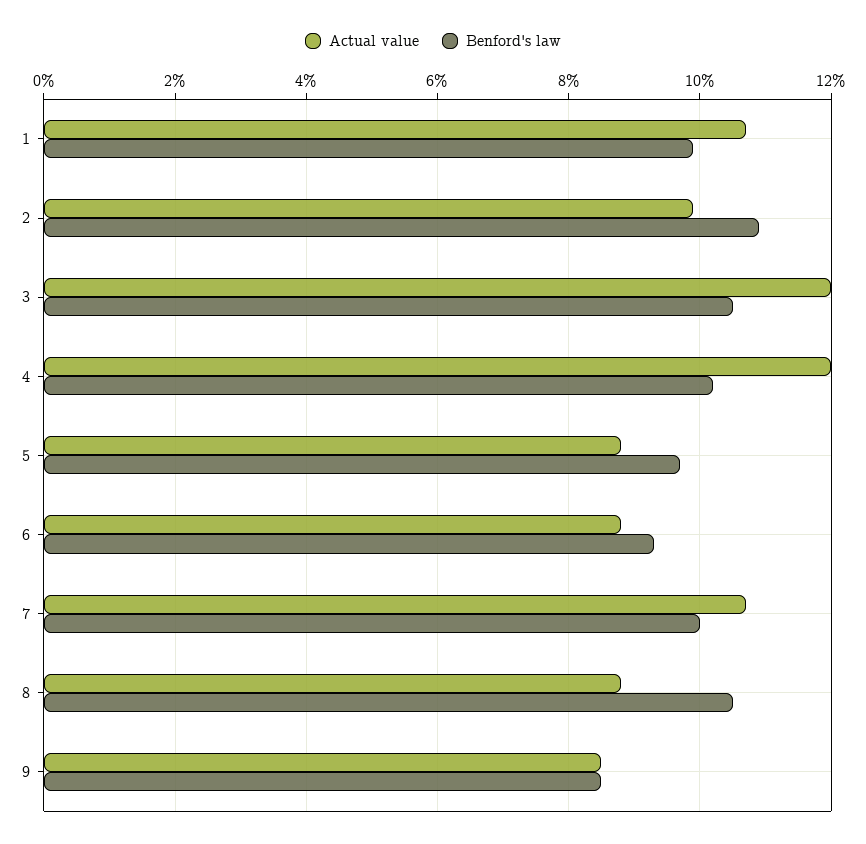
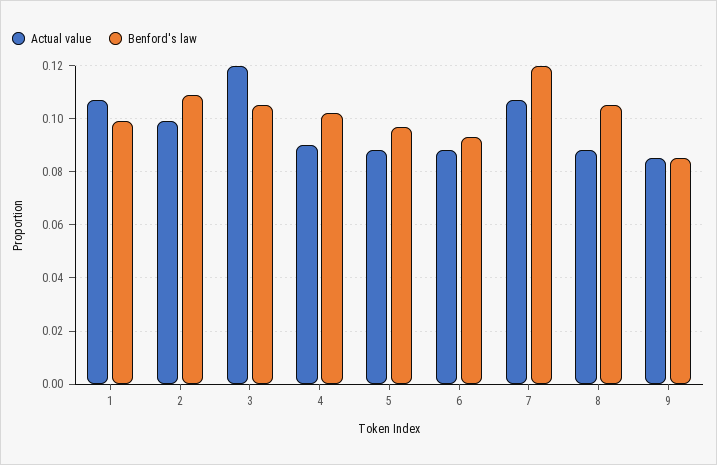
  {
    "Actual value": {
      "1": 0.105,
      "2": 0.1,
      "3": 0.12,
-     "4": 0.12,
+     "4": 0.09,
      "5": 0.09,
      "6": 0.09,
      "7": 0.105,
      "8": 0.09,
      "9": 0.085
    },
    "Benford's law": {
      "1": 0.1,
      "2": 0.11,
      "3": 0.105,
      "4": 0.1,
      "5": 0.095,
      "6": 0.095,
-     "7": 0.1,
+     "7": 0.12,
      "8": 0.105,
      "9": 0.085
    }
  }

